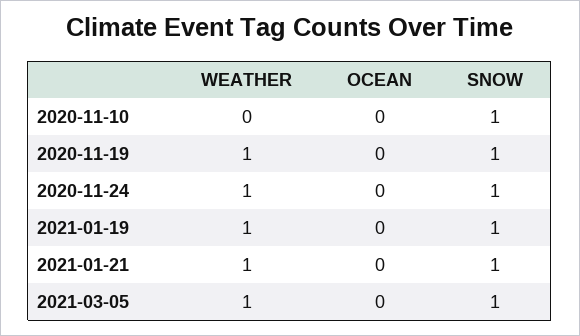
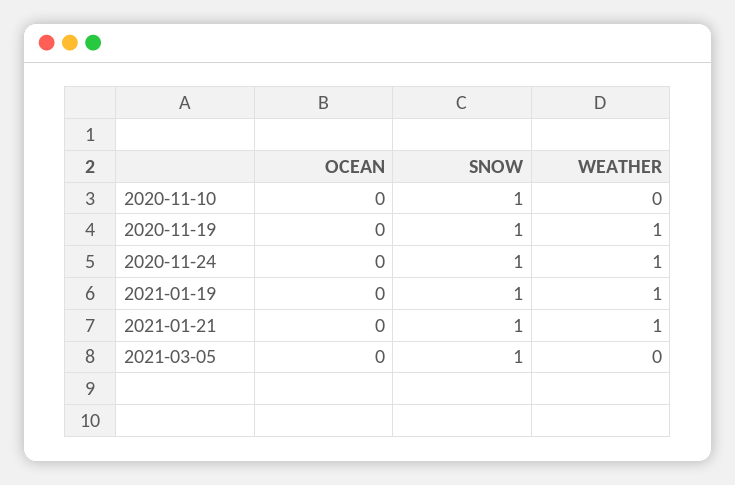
  {
    "WEATHER": {
      "2020-11-10": 0,
      "2020-11-19": 1,
      "2020-11-24": 1,
      "2021-01-19": 1,
      "2021-01-21": 1,
-     "2021-03-05": 1
+     "2021-03-05": 0
    },
    "OCEAN": {
      "2020-11-10": 0,
      "2020-11-19": 0,
      "2020-11-24": 0,
      "2021-01-19": 0,
      "2021-01-21": 0,
      "2021-03-05": 0
    },
    "SNOW": {
      "2020-11-10": 1,
      "2020-11-19": 1,
      "2020-11-24": 1,
      "2021-01-19": 1,
      "2021-01-21": 1,
      "2021-03-05": 1
    }
  }

